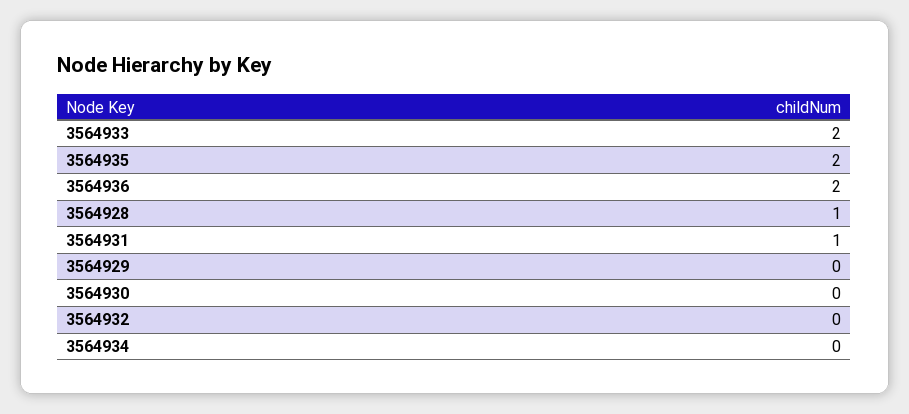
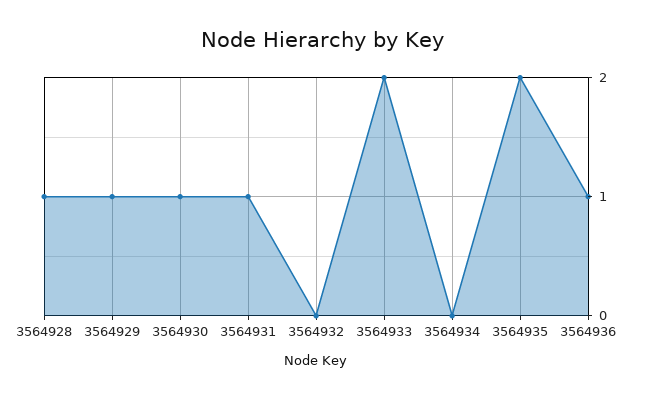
  {
    "3564933": 2,
    "3564935": 2,
-   "3564936": 2,
+   "3564936": 1,
    "3564928": 1,
    "3564931": 1,
-   "3564929": 0,
+   "3564929": 1,
-   "3564930": 0,
+   "3564930": 1,
    "3564932": 0,
    "3564934": 0
  }

